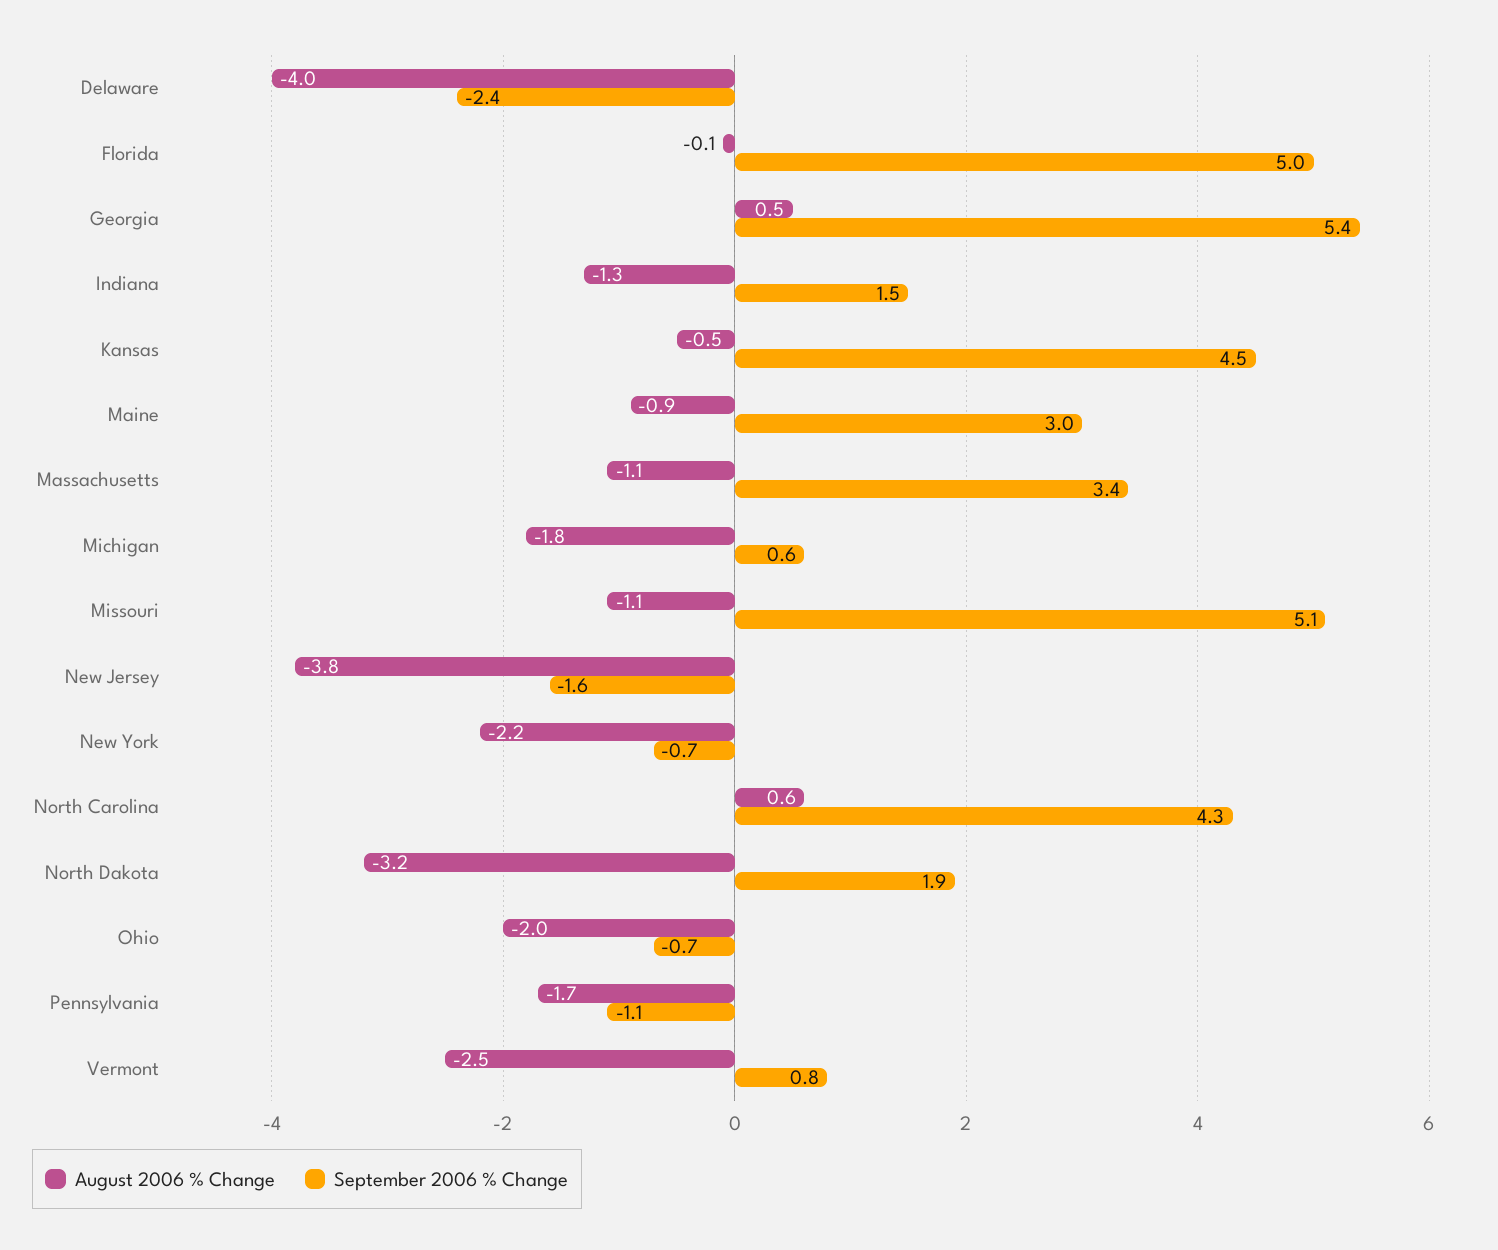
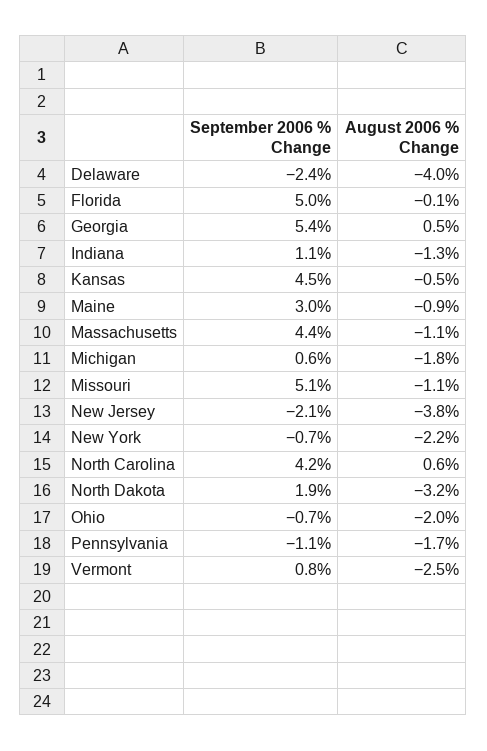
  {
    "August 2006 % Change": {
      "Delaware": -4,
      "Florida": -0.1,
      "Georgia": 0.5,
      "Indiana": -1.3,
      "Kansas": -0.5,
      "Maine": -0.9,
      "Massachusetts": -1.1,
      "Michigan": -1.8,
      "Missouri": -1.1,
      "New Jersey": -3.8,
      "New York": -2.2,
      "North Carolina": 0.6,
      "North Dakota": -3.2,
      "Ohio": -2,
      "Pennsylvania": -1.7,
      "Vermont": -2.5
    },
    "September 2006 % Change": {
      "Delaware": -2.4,
      "Florida": 5,
      "Georgia": 5.4,
-     "Indiana": 1.5,
+     "Indiana": 1.1,
      "Kansas": 4.5,
      "Maine": 3,
-     "Massachusetts": 3.4,
+     "Massachusetts": 4.4,
      "Michigan": 0.6,
      "Missouri": 5.1,
-     "New Jersey": -1.6,
+     "New Jersey": -2.1,
      "New York": -0.7,
-     "North Carolina": 4.3,
+     "North Carolina": 4.2,
      "North Dakota": 1.9,
      "Ohio": -0.7,
      "Pennsylvania": -1.1,
      "Vermont": 0.8
    }
  }

